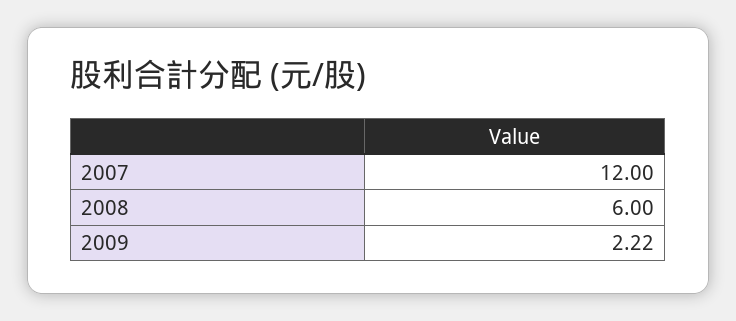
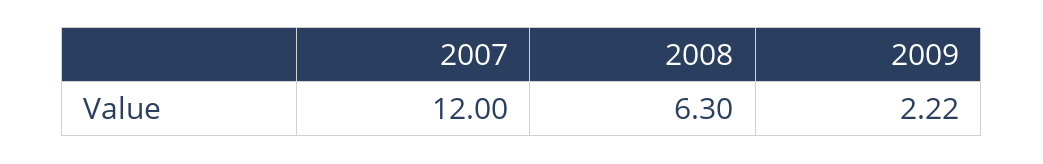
  {
    "2007": 12,
-   "2008": 6,
+   "2008": 6.3,
    "2009": 2.22
  }

